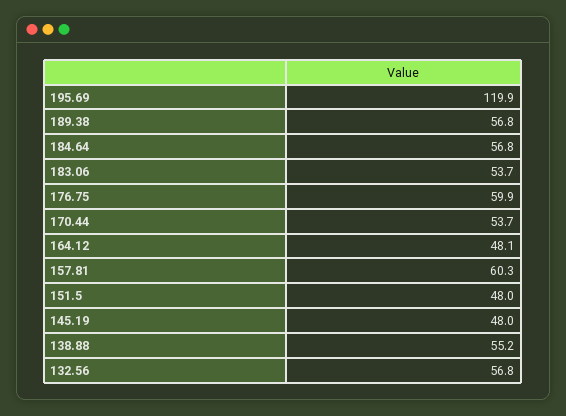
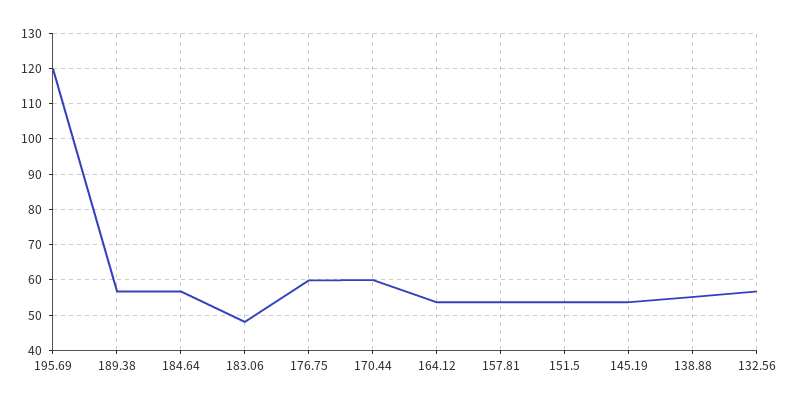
  {
    "195.69": 119.9,
    "189.38": 56.8,
    "184.64": 56.8,
-   "183.06": 53.7,
+   "183.06": 48,
    "176.75": 59.9,
-   "170.44": 53.7,
+   "170.44": 60,
-   "164.12": 48.1,
+   "164.12": 54,
-   "157.81": 60.3,
+   "157.81": 54,
-   "151.5": 48,
+   "151.5": 54,
-   "145.19": 48,
+   "145.19": 54,
    "138.88": 55.2,
    "132.56": 56.8
  }

